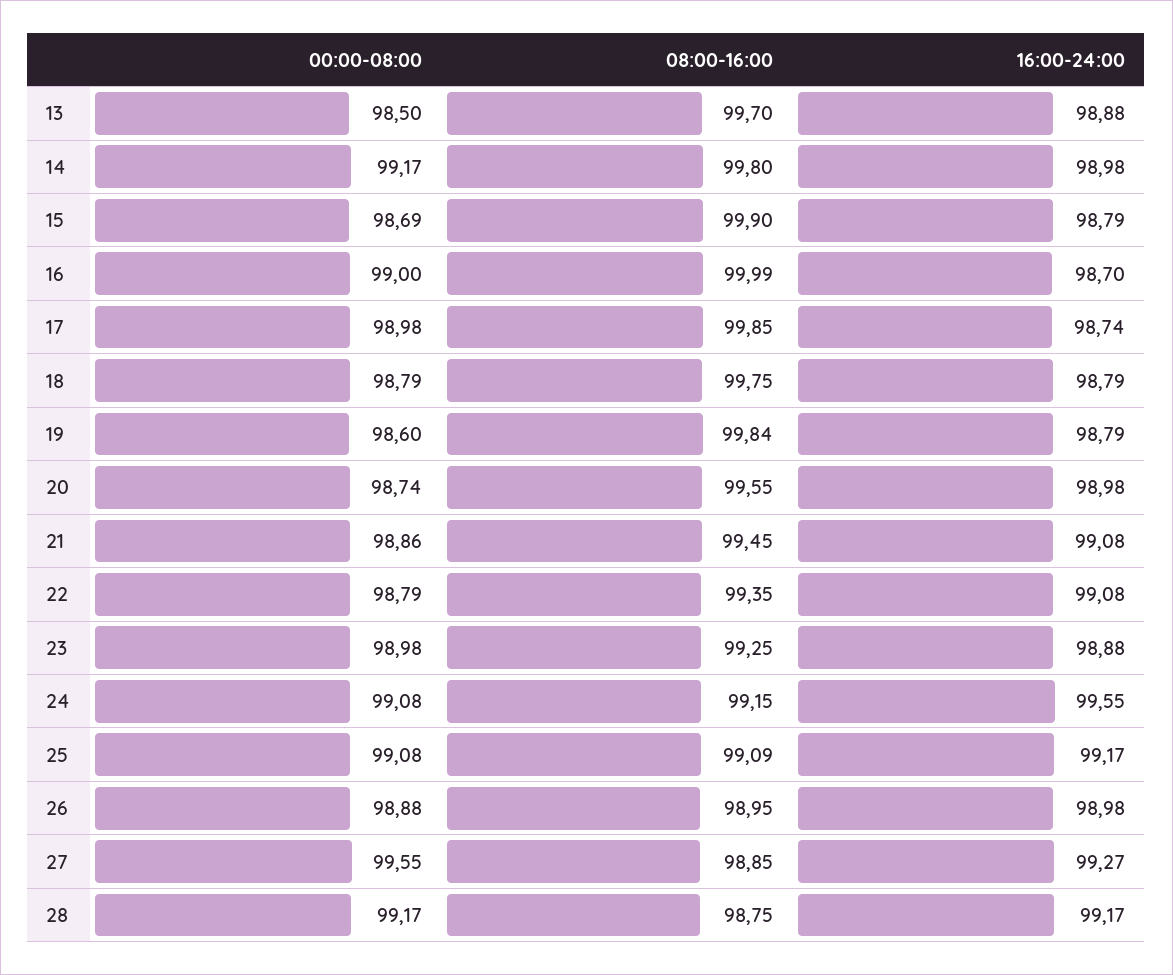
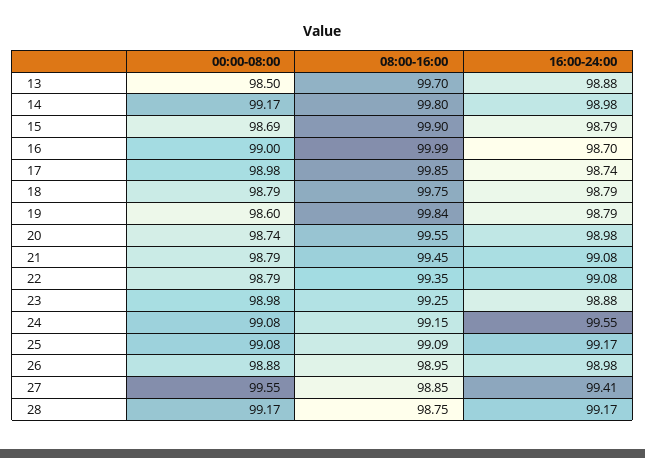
  {
    "00:00-08:00": {
      "13": 98.5,
      "14": 99.17,
      "15": 98.69,
      "16": 99,
      "17": 98.98,
      "18": 98.79,
      "19": 98.6,
      "20": 98.74,
-     "21": 98.86,
+     "21": 98.79,
      "22": 98.79,
      "23": 98.98,
      "24": 99.08,
      "25": 99.08,
      "26": 98.88,
      "27": 99.55,
      "28": 99.17
    },
    "08:00-16:00": {
      "13": 99.7,
      "14": 99.8,
      "15": 99.9,
      "16": 99.99,
      "17": 99.85,
      "18": 99.75,
      "19": 99.84,
      "20": 99.55,
      "21": 99.45,
      "22": 99.35,
      "23": 99.25,
      "24": 99.15,
      "25": 99.09,
      "26": 98.95,
      "27": 98.85,
      "28": 98.75
    },
    "16:00-24:00": {
      "13": 98.88,
      "14": 98.98,
      "15": 98.79,
      "16": 98.7,
      "17": 98.74,
      "18": 98.79,
      "19": 98.79,
      "20": 98.98,
      "21": 99.08,
      "22": 99.08,
      "23": 98.88,
      "24": 99.55,
      "25": 99.17,
      "26": 98.98,
-     "27": 99.27,
+     "27": 99.41,
      "28": 99.17
    }
  }

